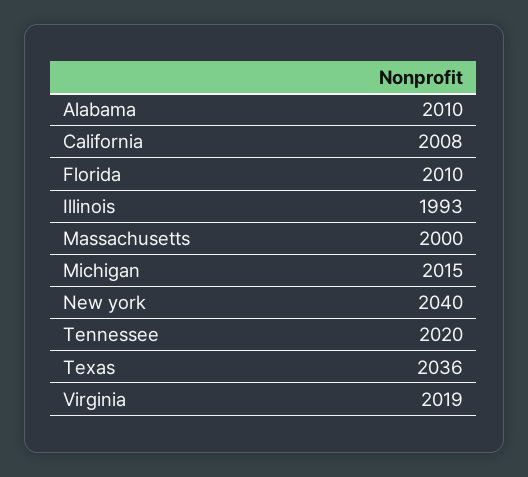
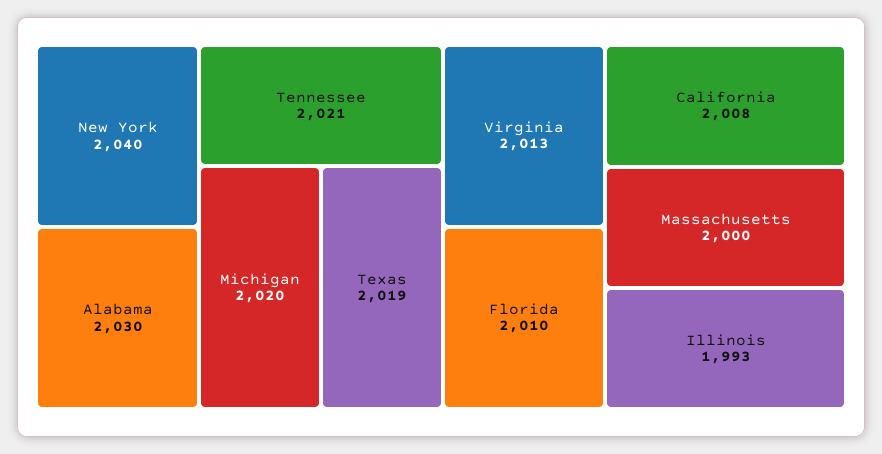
  {
-   "Alabama": 2010,
+   "Alabama": 2030,
    "California": 2008,
    "Florida": 2010,
    "Illinois": 1993,
    "Massachusetts": 2000,
-   "Michigan": 2015,
+   "Michigan": 2020,
    "New york": 2040,
-   "Tennessee": 2020,
+   "Tennessee": 2021,
-   "Texas": 2036,
+   "Texas": 2019,
-   "Virginia": 2019
+   "Virginia": 2013
  }

